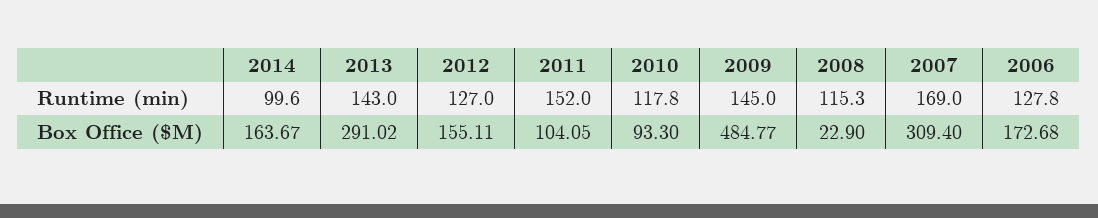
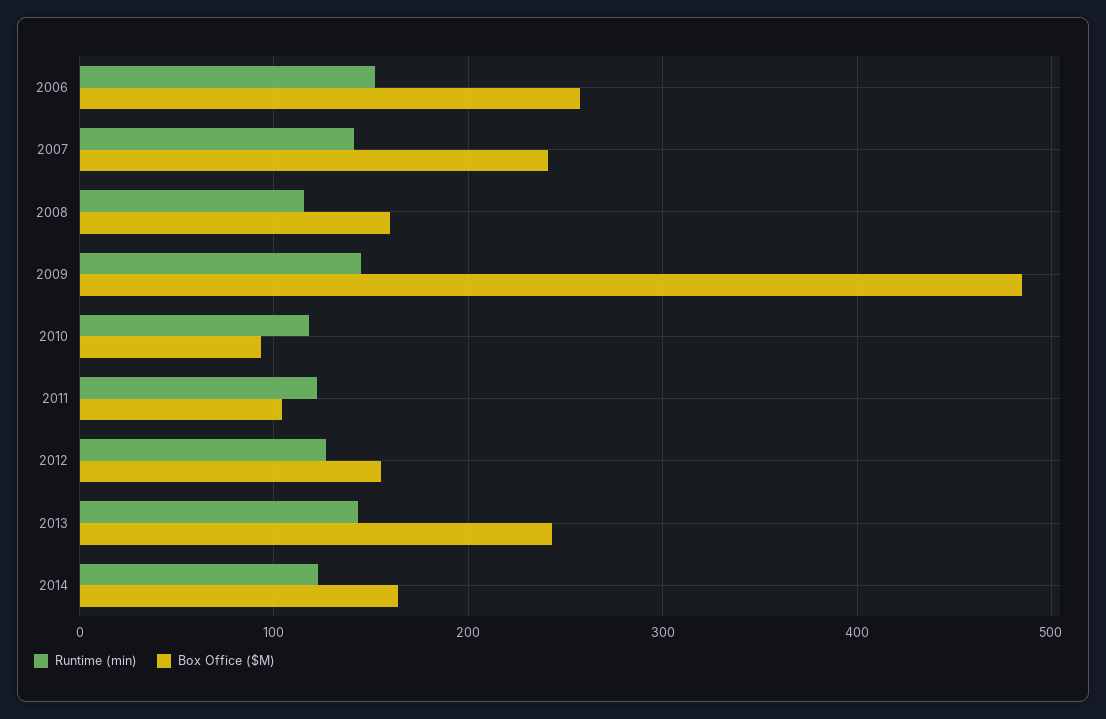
  {
    "Runtime (min)": {
-     "2014": 99.6,
+     "2014": 120,
      "2013": 143,
      "2012": 127,
-     "2011": 152,
+     "2011": 120,
      "2010": 117.8,
      "2009": 145,
      "2008": 115.3,
-     "2007": 169,
+     "2007": 140,
-     "2006": 127.8
+     "2006": 150
    },
    "Box Office ($M)": {
      "2014": 163.67,
-     "2013": 291.02,
+     "2013": 240,
      "2012": 155.11,
      "2011": 104.05,
      "2010": 93.3,
      "2009": 484.77,
-     "2008": 22.9,
+     "2008": 160,
-     "2007": 309.4,
+     "2007": 240,
-     "2006": 172.68
+     "2006": 260
    }
  }

